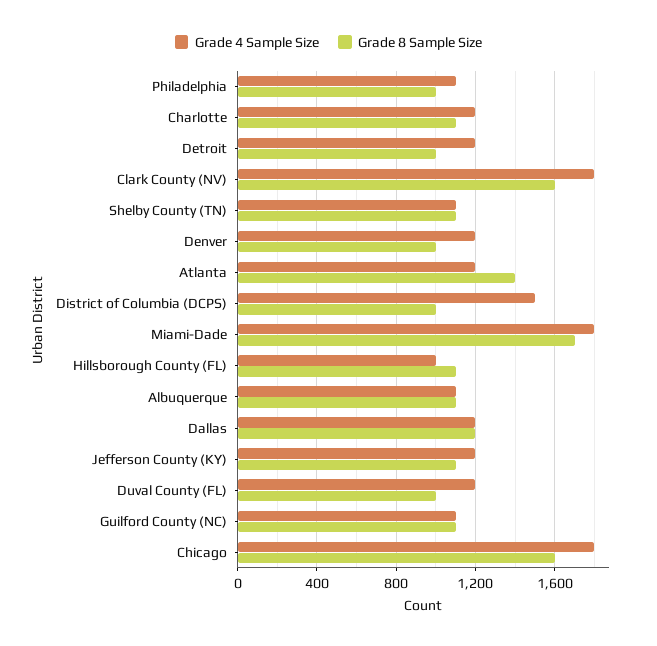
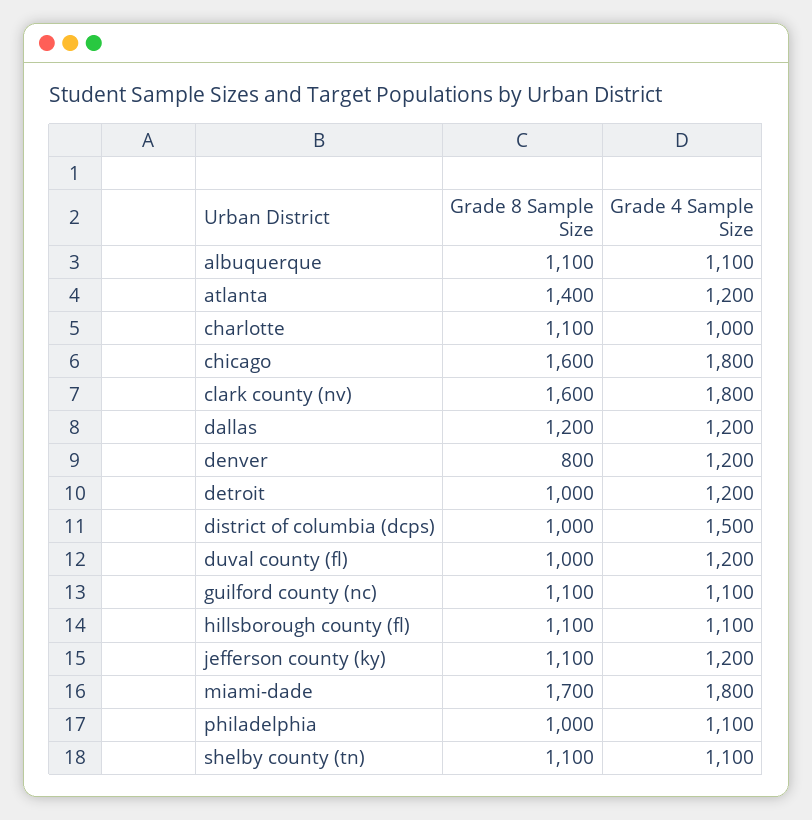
  {
    "Grade 4 Sample Size": {
      "Philadelphia": 1100,
-     "Charlotte": 1200,
+     "Charlotte": 1000,
      "Detroit": 1200,
      "Clark County (NV)": 1800,
      "Shelby County (TN)": 1100,
      "Denver": 1200,
      "Atlanta": 1200,
      "District of Columbia (DCPS)": 1500,
      "Miami-Dade": 1800,
-     "Hillsborough County (FL)": 1000,
+     "Hillsborough County (FL)": 1100,
      "Albuquerque": 1100,
      "Dallas": 1200,
      "Jefferson County (KY)": 1200,
      "Duval County (FL)": 1200,
      "Guilford County (NC)": 1100,
      "Chicago": 1800
    },
    "Grade 8 Sample Size": {
      "Philadelphia": 1000,
      "Charlotte": 1100,
      "Detroit": 1000,
      "Clark County (NV)": 1600,
      "Shelby County (TN)": 1100,
-     "Denver": 1000,
+     "Denver": 800,
      "Atlanta": 1400,
      "District of Columbia (DCPS)": 1000,
      "Miami-Dade": 1700,
      "Hillsborough County (FL)": 1100,
      "Albuquerque": 1100,
      "Dallas": 1200,
      "Jefferson County (KY)": 1100,
      "Duval County (FL)": 1000,
      "Guilford County (NC)": 1100,
      "Chicago": 1600
    }
  }

